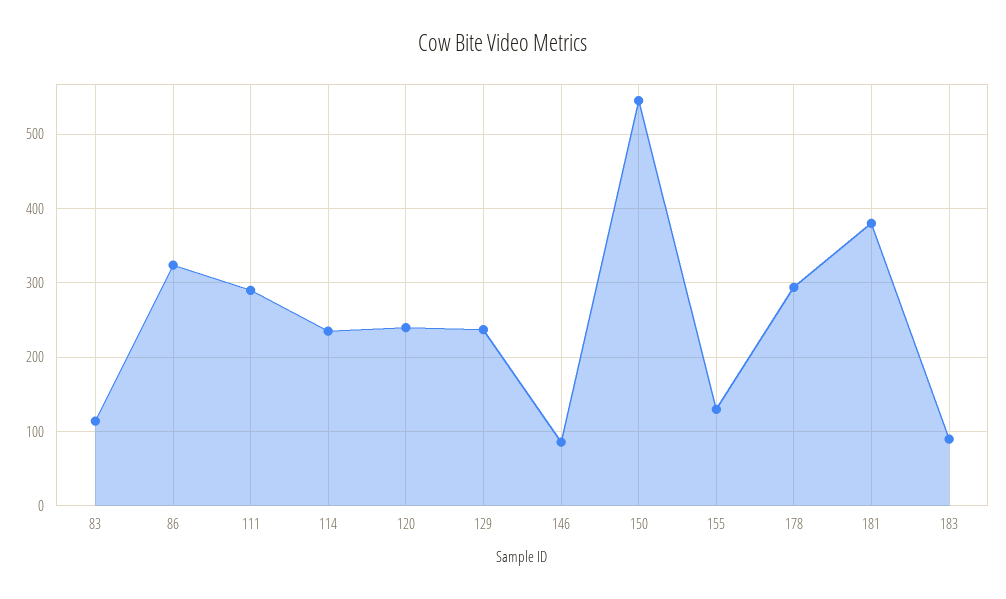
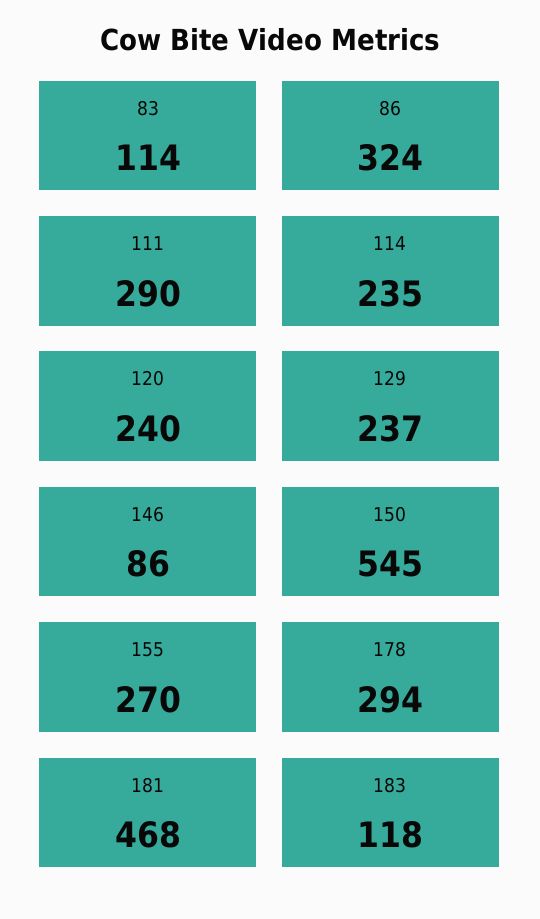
  {
    "83": 114,
    "86": 324,
    "111": 290,
    "114": 235,
    "120": 240,
    "129": 237,
    "146": 86,
    "150": 545,
-   "155": 130,
+   "155": 270,
    "178": 294,
-   "181": 380,
+   "181": 468,
-   "183": 90
+   "183": 118
  }

